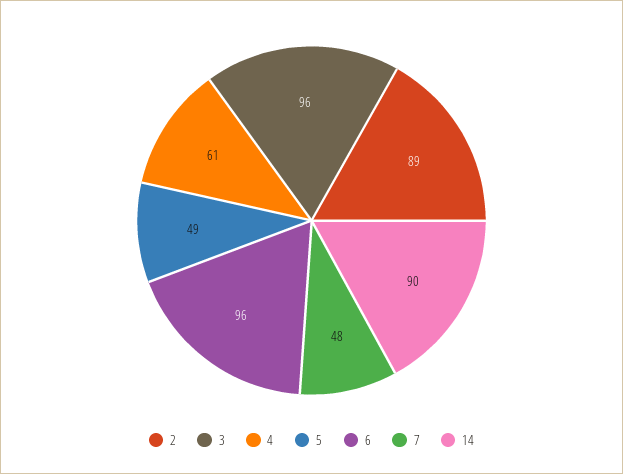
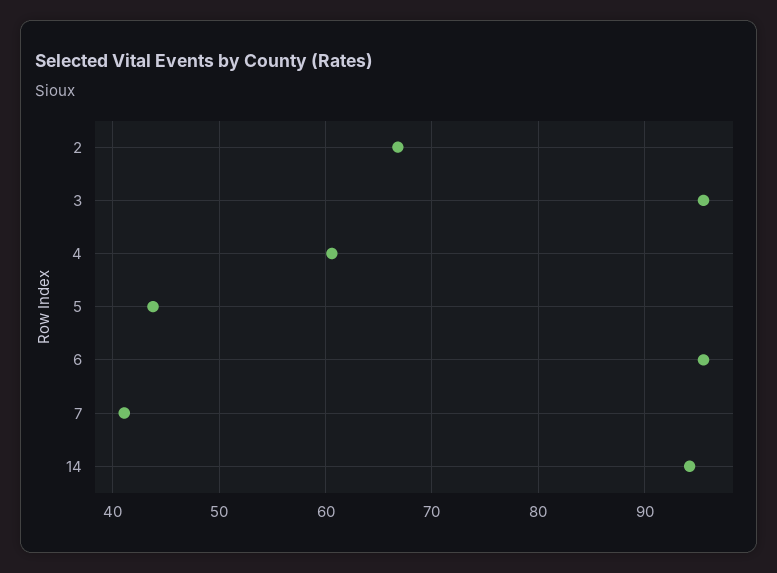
  {
-   "2": 89,
+   "2": 67,
    "3": 96,
    "4": 61,
-   "5": 49,
+   "5": 44,
    "6": 96,
-   "7": 48,
+   "7": 41,
-   "14": 90
+   "14": 94
  }

